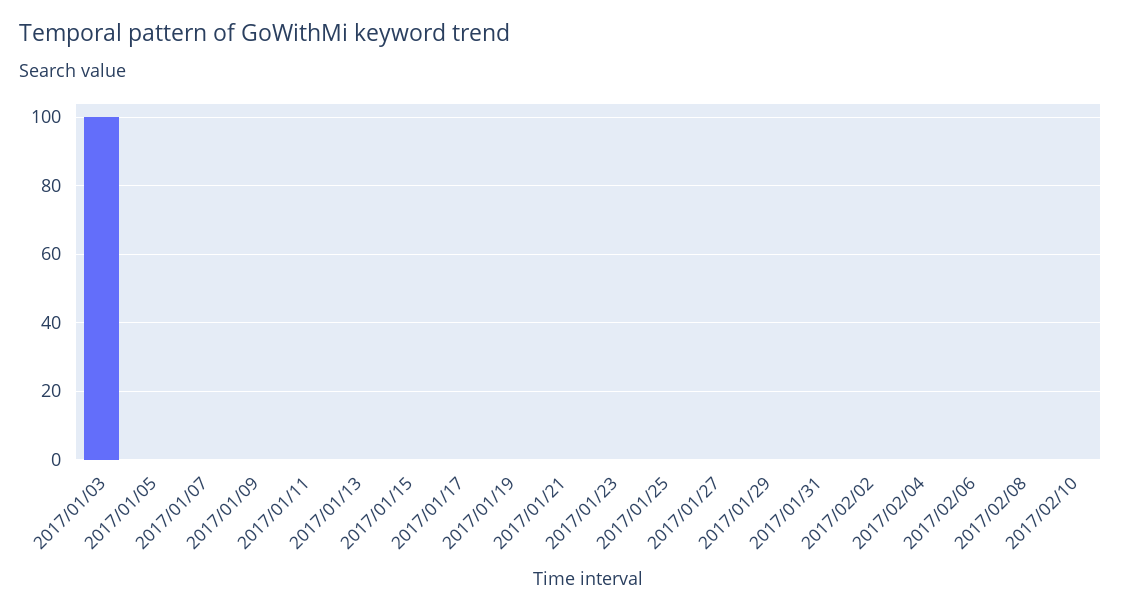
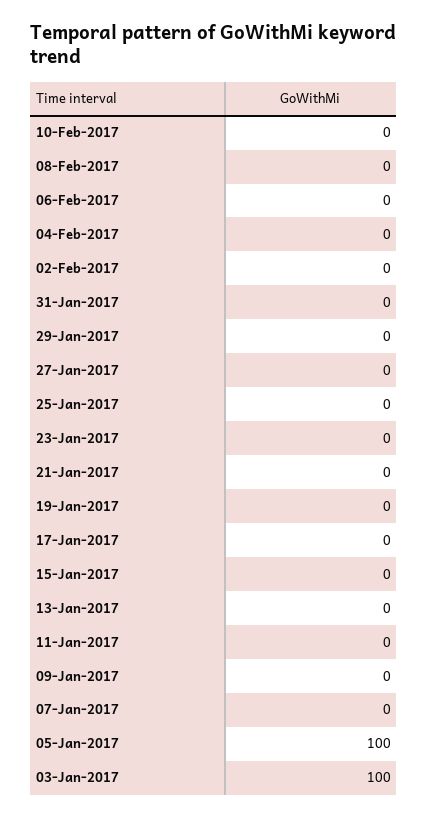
  {
    "2017/01/03": 100,
-   "2017/01/05": 0,
+   "2017/01/05": 100,
    "2017/01/07": 0,
    "2017/01/09": 0,
    "2017/01/11": 0,
    "2017/01/13": 0,
    "2017/01/15": 0,
    "2017/01/17": 0,
    "2017/01/19": 0,
    "2017/01/21": 0,
    "2017/01/23": 0,
    "2017/01/25": 0,
    "2017/01/27": 0,
    "2017/01/29": 0,
    "2017/01/31": 0,
    "2017/02/02": 0,
    "2017/02/04": 0,
    "2017/02/06": 0,
    "2017/02/08": 0,
    "2017/02/10": 0
  }

